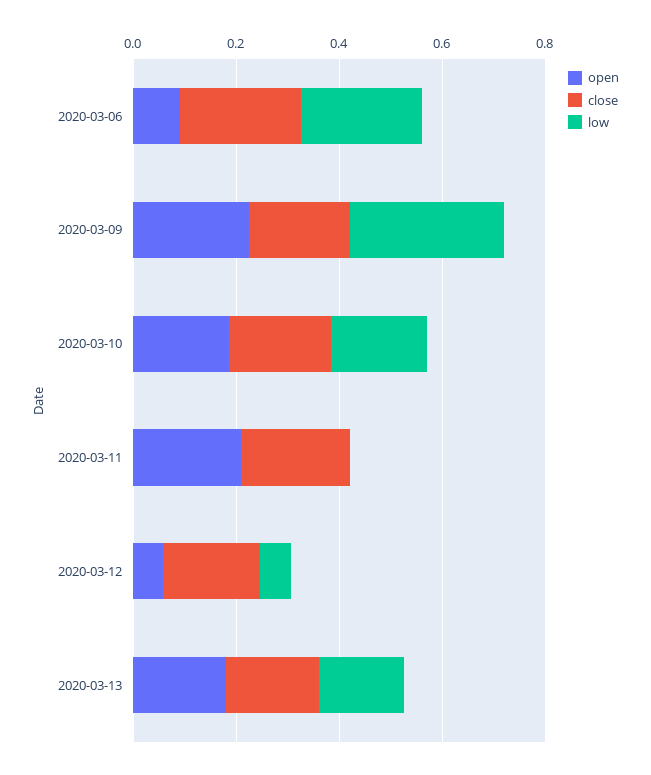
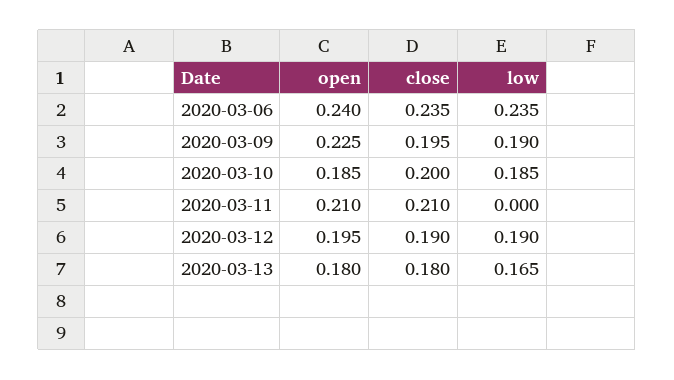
  {
    "open": {
-     "2020-03-06": 0.1,
+     "2020-03-06": 0.24,
      "2020-03-09": 0.225,
      "2020-03-10": 0.185,
      "2020-03-11": 0.21,
-     "2020-03-12": 0.05,
+     "2020-03-12": 0.195,
      "2020-03-13": 0.18
    },
    "close": {
      "2020-03-06": 0.235,
      "2020-03-09": 0.195,
      "2020-03-10": 0.2,
      "2020-03-11": 0.21,
      "2020-03-12": 0.19,
      "2020-03-13": 0.18
    },
    "low": {
      "2020-03-06": 0.235,
-     "2020-03-09": 0.3,
+     "2020-03-09": 0.19,
      "2020-03-10": 0.185,
      "2020-03-11": 0,
-     "2020-03-12": 0.05,
+     "2020-03-12": 0.19,
      "2020-03-13": 0.165
    }
  }

